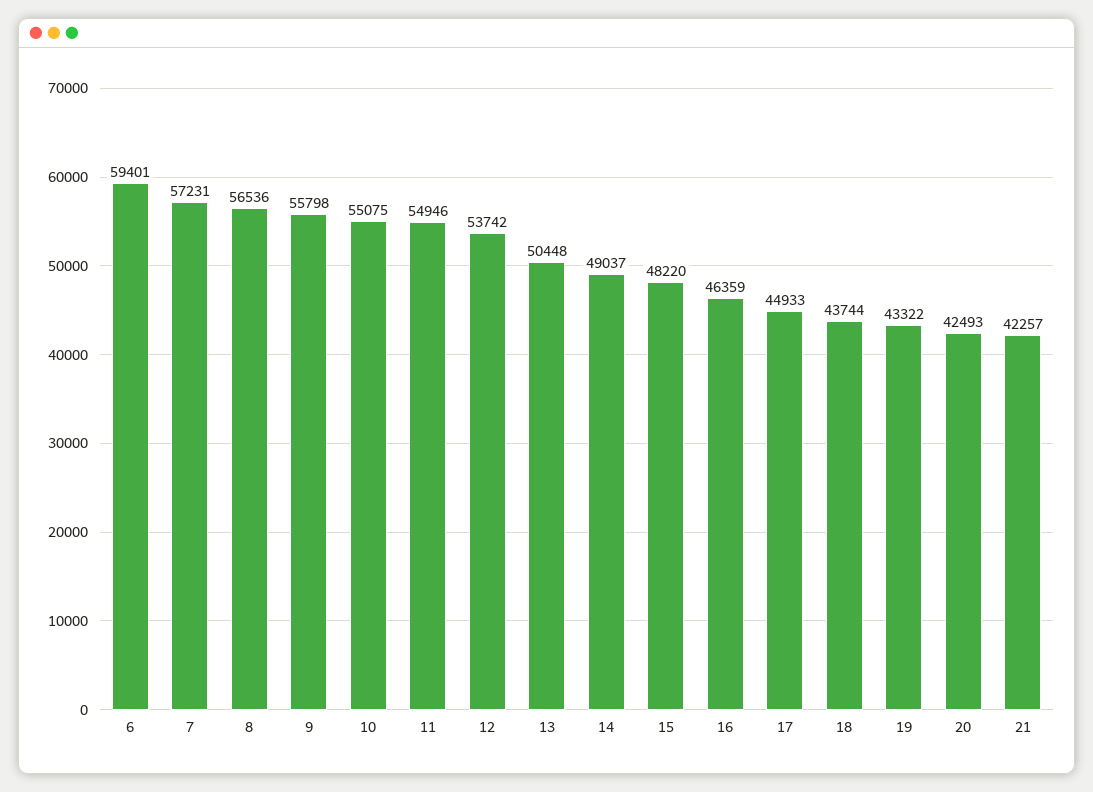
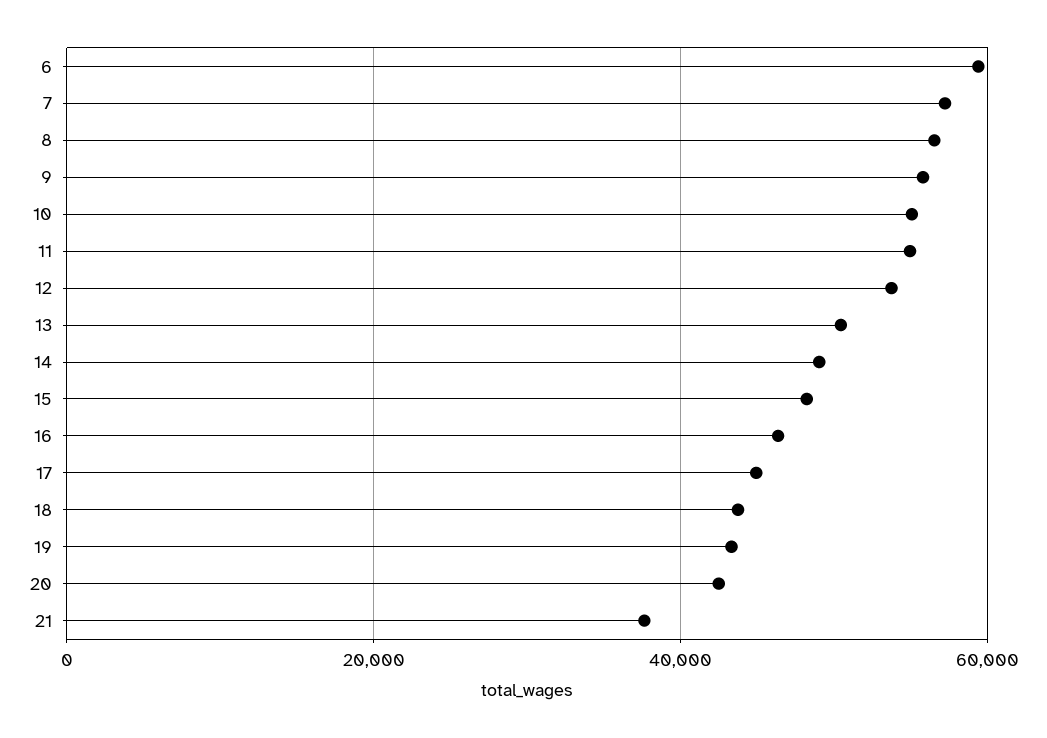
  {
    "6": 59401,
    "7": 57231,
    "8": 56536,
    "9": 55798,
    "10": 55075,
    "11": 54946,
    "12": 53742,
    "13": 50448,
    "14": 49037,
    "15": 48220,
    "16": 46359,
    "17": 44933,
    "18": 43744,
    "19": 43322,
    "20": 42493,
-   "21": 42257
+   "21": 38000
  }

